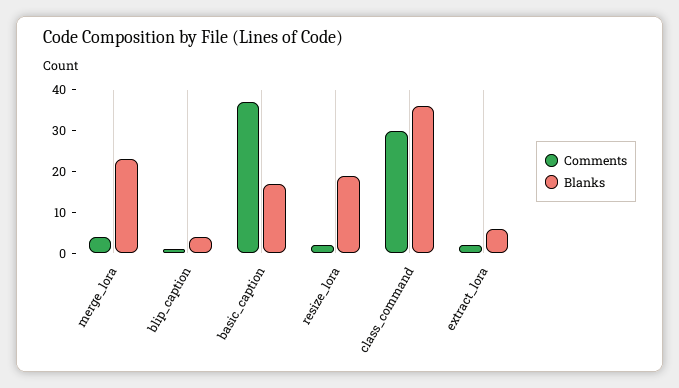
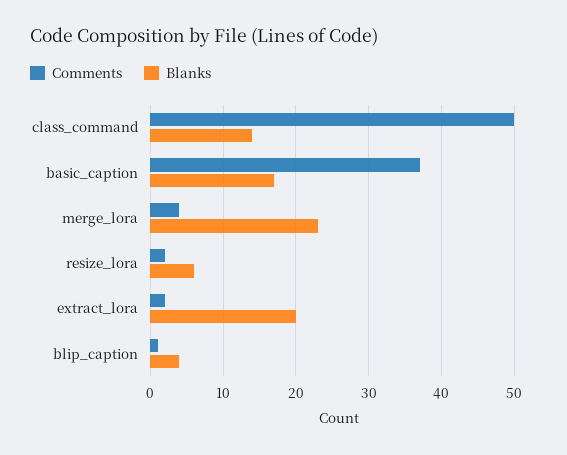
  {
    "Comments": {
      "merge_lora": 4,
      "blip_caption": 1,
      "basic_caption": 37,
      "resize_lora": 2,
-     "class_command": 30,
+     "class_command": 50,
      "extract_lora": 2
    },
    "Blanks": {
      "merge_lora": 23,
      "blip_caption": 4,
      "basic_caption": 17,
-     "resize_lora": 20,
+     "resize_lora": 6,
-     "class_command": 35,
+     "class_command": 14,
-     "extract_lora": 5
+     "extract_lora": 20
    }
  }

